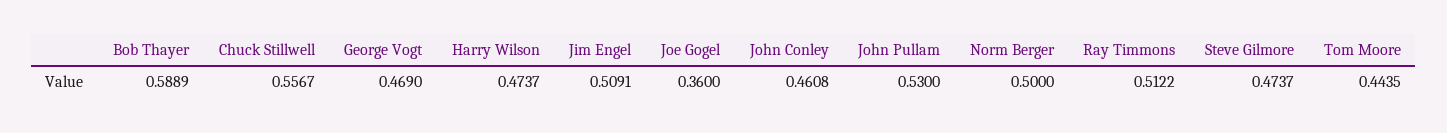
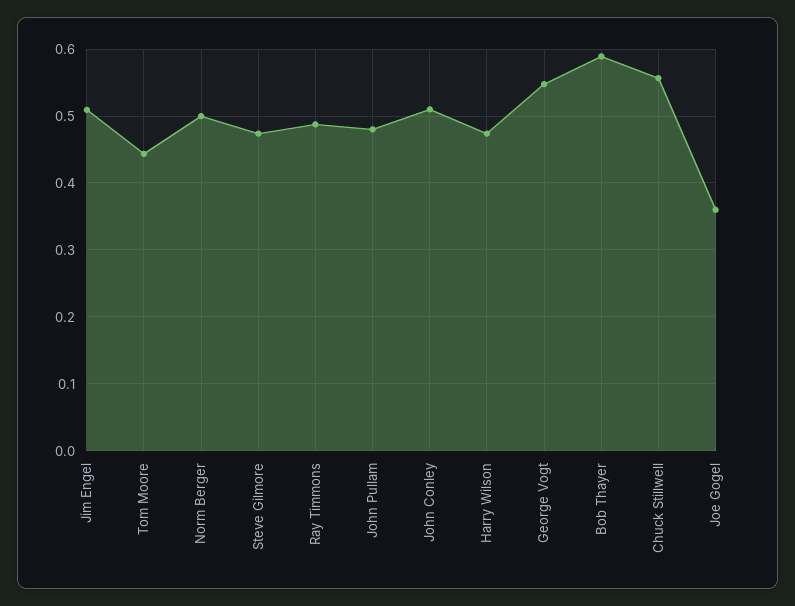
  {
    "Bob Thayer": 0.5889,
    "Chuck Stillwell": 0.5567,
-   "George Vogt": 0.469,
+   "George Vogt": 0.55,
    "Harry Wilson": 0.4737,
    "Jim Engel": 0.5091,
    "Joe Gogel": 0.36,
-   "John Conley": 0.4608,
+   "John Conley": 0.51,
-   "John Pullam": 0.53,
+   "John Pullam": 0.48,
    "Norm Berger": 0.5,
-   "Ray Timmons": 0.5122,
+   "Ray Timmons": 0.49,
    "Steve Gilmore": 0.4737,
    "Tom Moore": 0.4435
  }

